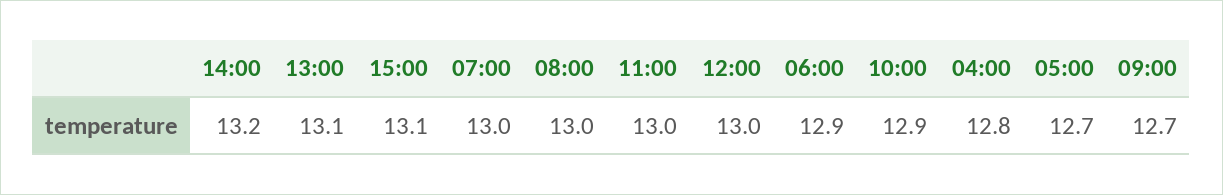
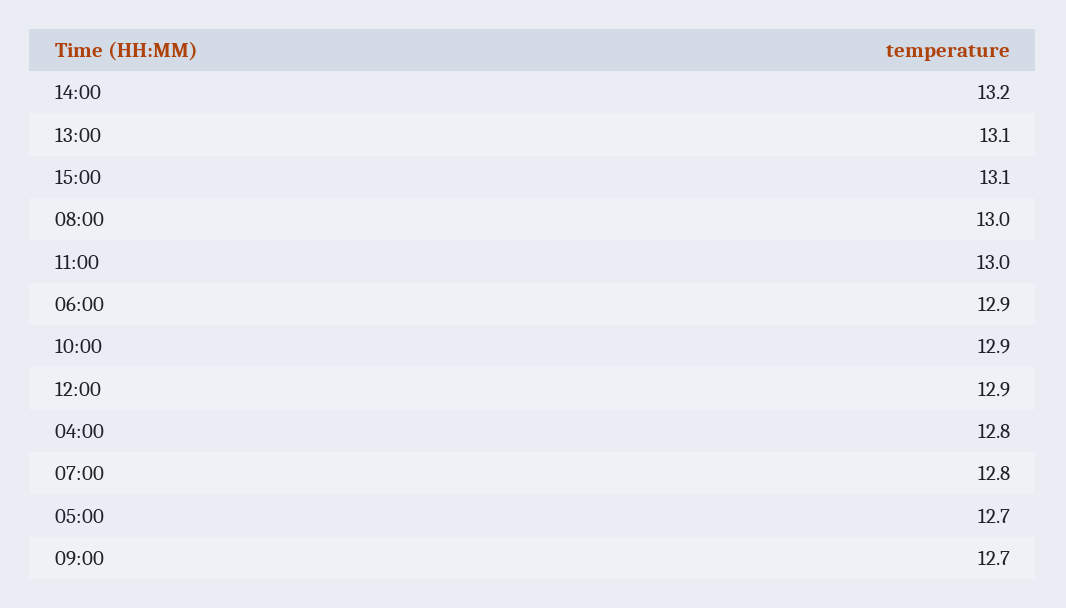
  {
    "14:00": 13.2,
    "13:00": 13.1,
    "15:00": 13.1,
-   "07:00": 13,
+   "07:00": 12.8,
    "08:00": 13,
    "11:00": 13,
-   "12:00": 13,
+   "12:00": 12.9,
    "06:00": 12.9,
    "10:00": 12.9,
    "04:00": 12.8,
    "05:00": 12.7,
    "09:00": 12.7
  }

